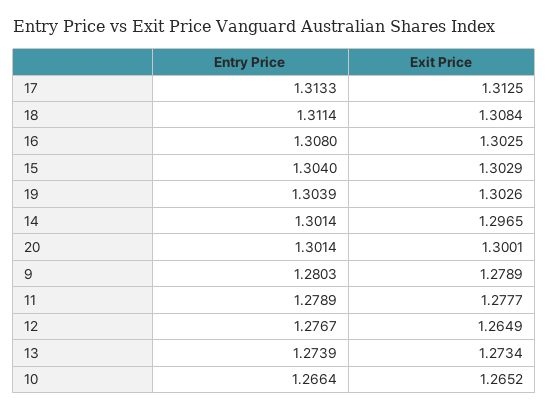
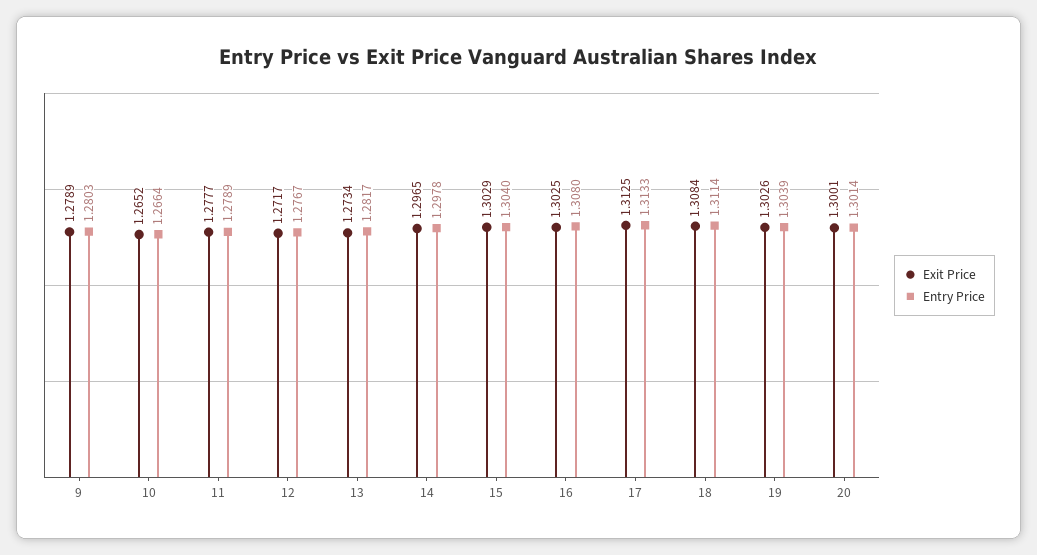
  {
    "Entry Price": {
      "17": 1.3133,
      "18": 1.3114,
      "16": 1.308,
      "15": 1.304,
      "19": 1.3039,
-     "14": 1.3014,
+     "14": 1.2978,
      "20": 1.3014,
      "9": 1.2803,
      "11": 1.2789,
      "12": 1.2767,
-     "13": 1.2739,
+     "13": 1.2817,
      "10": 1.2664
    },
    "Exit Price": {
      "17": 1.3125,
      "18": 1.3084,
      "16": 1.3025,
      "15": 1.3029,
      "19": 1.3026,
      "14": 1.2965,
      "20": 1.3001,
      "9": 1.2789,
      "11": 1.2777,
-     "12": 1.2649,
+     "12": 1.2717,
      "13": 1.2734,
      "10": 1.2652
    }
  }

